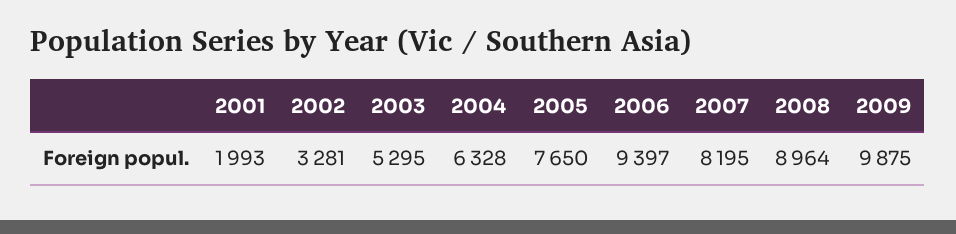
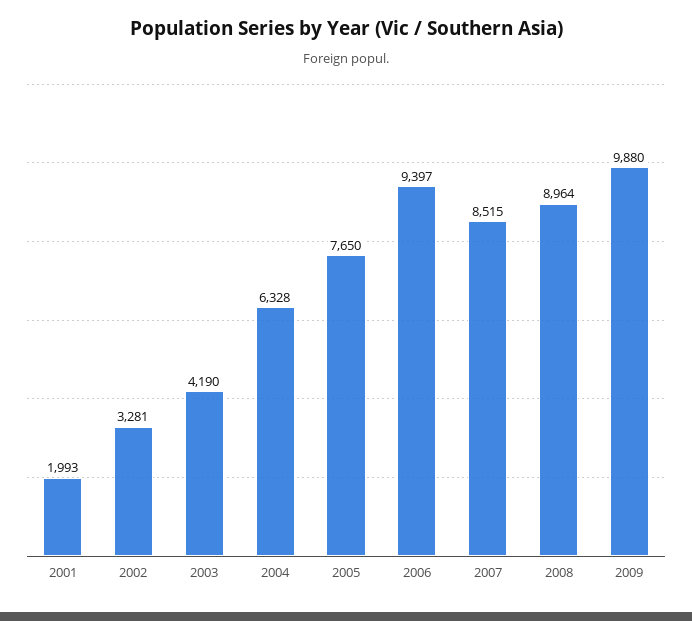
  {
    "2001": 1993,
    "2002": 3281,
-   "2003": 5295,
+   "2003": 4190,
    "2004": 6328,
    "2005": 7650,
    "2006": 9397,
-   "2007": 8195,
+   "2007": 8515,
    "2008": 8964,
-   "2009": 9875
+   "2009": 9880
  }

